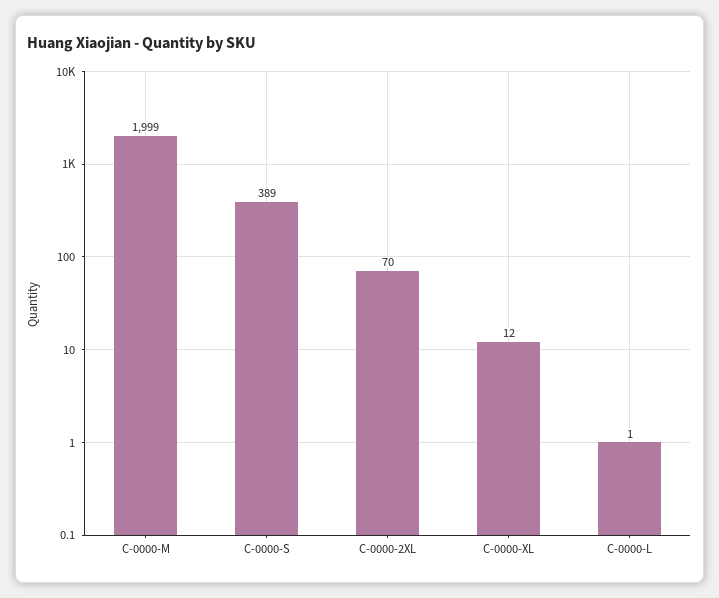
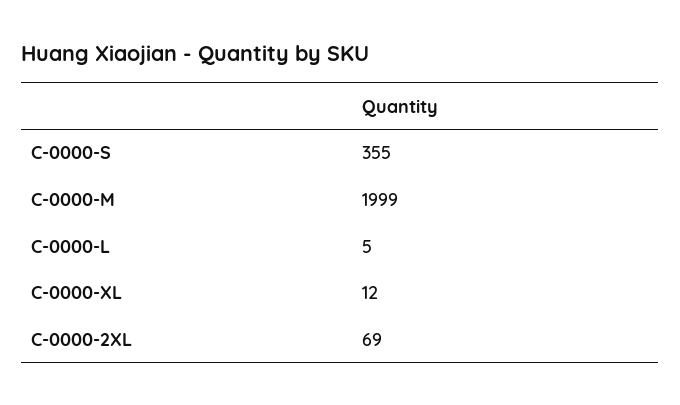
  {
    "C-0000-M": 1999,
-   "C-0000-S": 389,
+   "C-0000-S": 355,
-   "C-0000-2XL": 70,
+   "C-0000-2XL": 69,
    "C-0000-XL": 12,
-   "C-0000-L": 1
+   "C-0000-L": 5
  }

